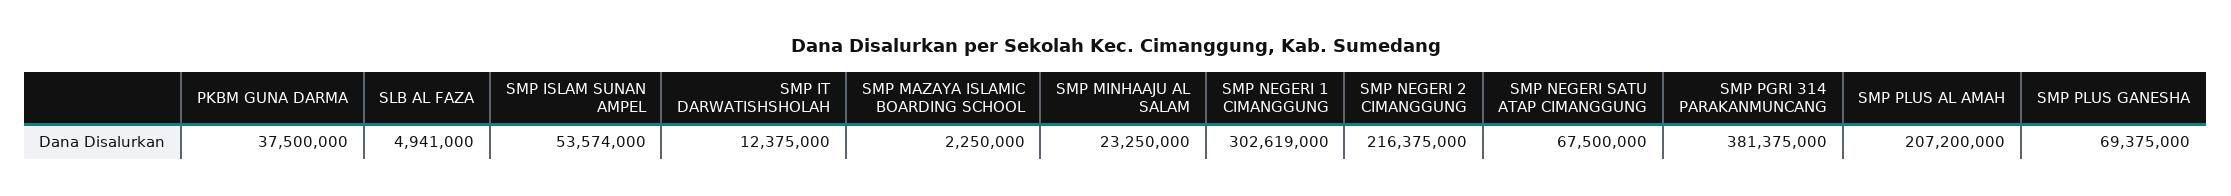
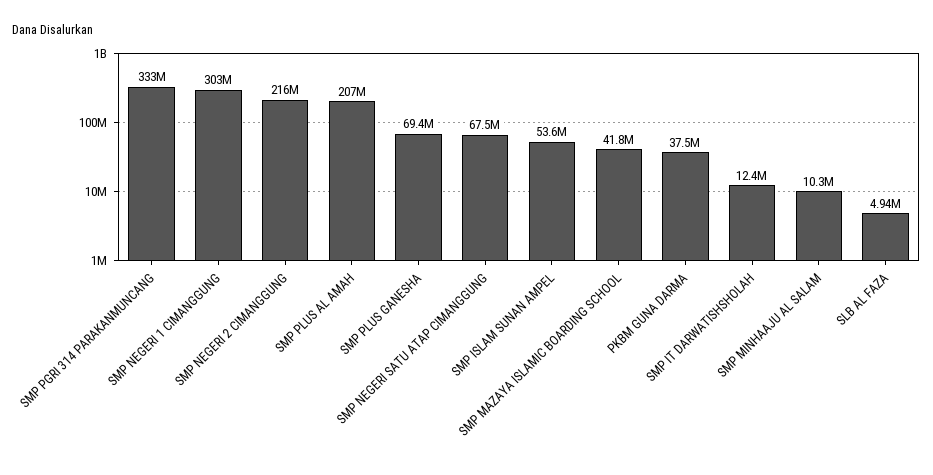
  {
    "PKBM GUNA DARMA": 37500000,
    "SLB AL FAZA": 4941000,
    "SMP ISLAM SUNAN AMPEL": 53574000,
    "SMP IT DARWATISHSHOLAH": 12375000,
-   "SMP MAZAYA ISLAMIC BOARDING SCHOOL": 2250000,
+   "SMP MAZAYA ISLAMIC BOARDING SCHOOL": 41800000,
-   "SMP MINHAAJU AL SALAM": 23250000,
+   "SMP MINHAAJU AL SALAM": 10300000,
    "SMP NEGERI 1 CIMANGGUNG": 302619000,
    "SMP NEGERI 2 CIMANGGUNG": 216375000,
    "SMP NEGERI SATU ATAP CIMANGGUNG": 67500000,
-   "SMP PGRI 314 PARAKANMUNCANG": 381375000,
+   "SMP PGRI 314 PARAKANMUNCANG": 333000000,
    "SMP PLUS AL AMAH": 207200000,
    "SMP PLUS GANESHA": 69375000
  }

